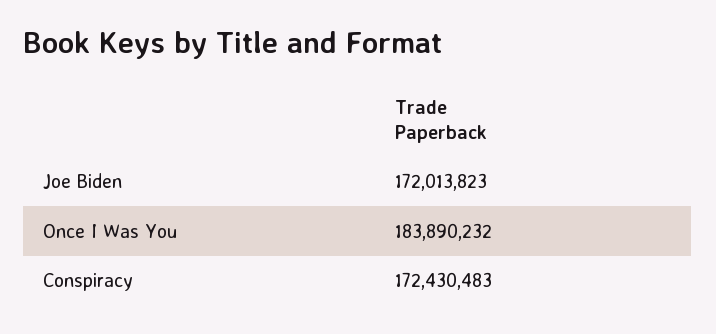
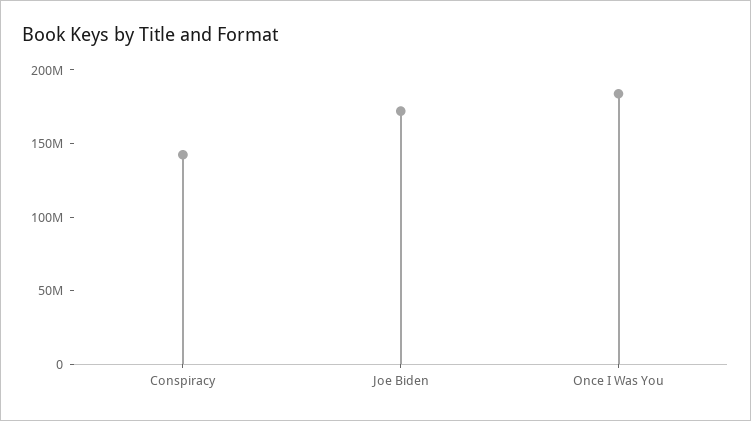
  {
    "Joe Biden": 172013823,
    "Once I Was You": 183890232,
-   "Conspiracy": 172430483
+   "Conspiracy": 140000000
  }

